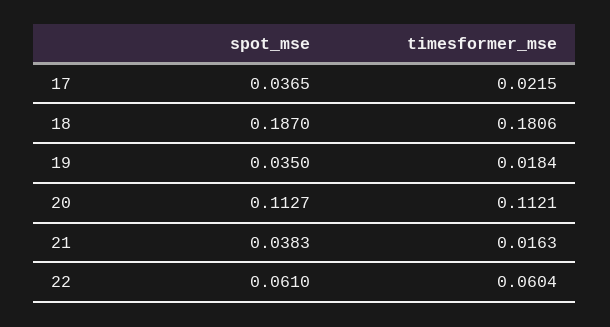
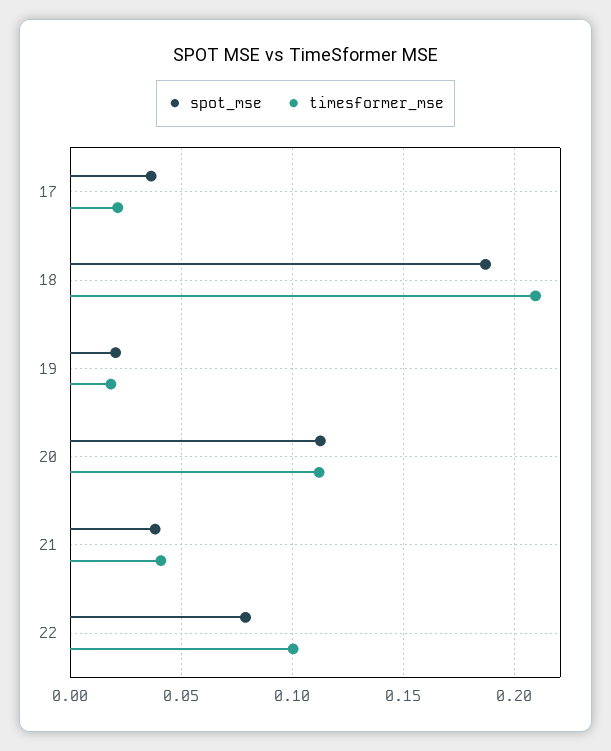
  {
    "spot_mse": {
      "17": 0.0365,
      "18": 0.187,
-     "19": 0.035,
+     "19": 0.02,
      "20": 0.1127,
      "21": 0.0383,
-     "22": 0.061
+     "22": 0.08
    },
    "timesformer_mse": {
      "17": 0.0215,
-     "18": 0.1806,
+     "18": 0.21,
      "19": 0.0184,
      "20": 0.1121,
-     "21": 0.0163,
+     "21": 0.04,
-     "22": 0.0604
+     "22": 0.1
    }
  }

